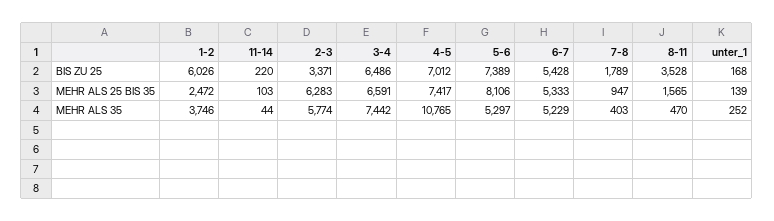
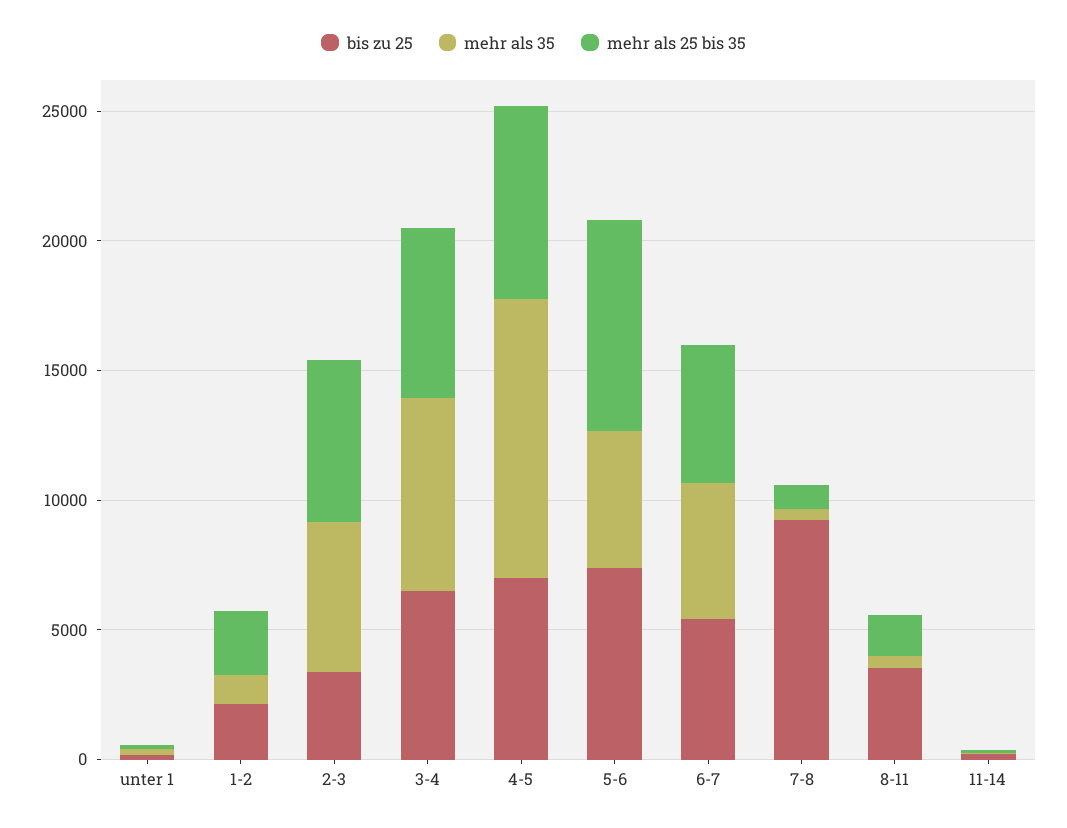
  {
    "BIS ZU 25": {
-     "1-2": 6026,
+     "1-2": 2000,
      "11-14": 220,
      "2-3": 3371,
      "3-4": 6486,
      "4-5": 7012,
      "5-6": 7389,
      "6-7": 5428,
-     "7-8": 1789,
+     "7-8": 9000,
      "8-11": 3528,
      "unter_1": 168
    },
    "MEHR ALS 25 BIS 35": {
      "1-2": 2472,
      "11-14": 103,
      "2-3": 6283,
      "3-4": 6591,
      "4-5": 7417,
      "5-6": 8106,
      "6-7": 5333,
      "7-8": 947,
      "8-11": 1565,
      "unter_1": 139
    },
    "MEHR ALS 35": {
-     "1-2": 3746,
+     "1-2": 1000,
      "11-14": 44,
      "2-3": 5774,
      "3-4": 7442,
      "4-5": 10765,
      "5-6": 5297,
      "6-7": 5229,
      "7-8": 403,
      "8-11": 470,
      "unter_1": 252
    }
  }

